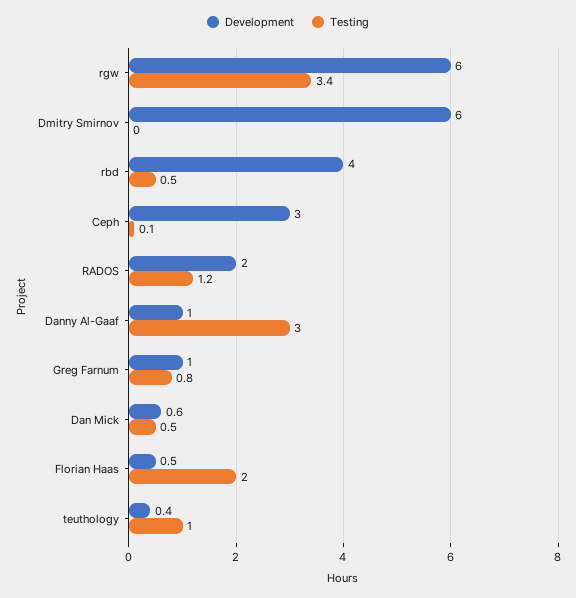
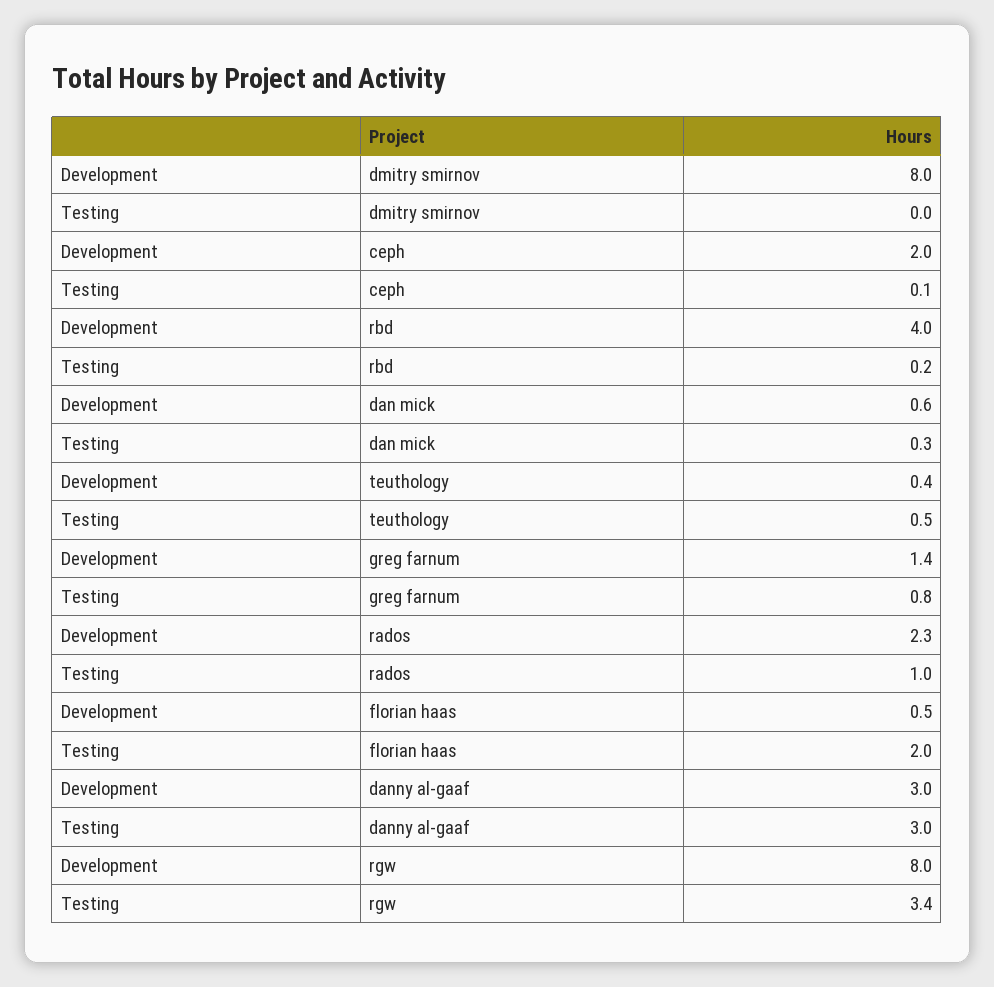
  {
    "Development": {
-     "rgw": 6,
+     "rgw": 8,
-     "Dmitry Smirnov": 6,
+     "Dmitry Smirnov": 8,
      "rbd": 4,
-     "Ceph": 3,
+     "Ceph": 2,
-     "RADOS": 2,
+     "RADOS": 2.3,
-     "Danny Al-Gaaf": 1,
+     "Danny Al-Gaaf": 3,
-     "Greg Farnum": 1,
+     "Greg Farnum": 1.4,
      "Dan Mick": 0.6,
      "Florian Haas": 0.5,
      "teuthology": 0.4
    },
    "Testing": {
      "rgw": 3.4,
      "Dmitry Smirnov": 0,
-     "rbd": 0.5,
+     "rbd": 0.2,
      "Ceph": 0.1,
-     "RADOS": 1.2,
+     "RADOS": 1,
      "Danny Al-Gaaf": 3,
      "Greg Farnum": 0.8,
-     "Dan Mick": 0.5,
+     "Dan Mick": 0.3,
      "Florian Haas": 2,
-     "teuthology": 1
+     "teuthology": 0.5
    }
  }

